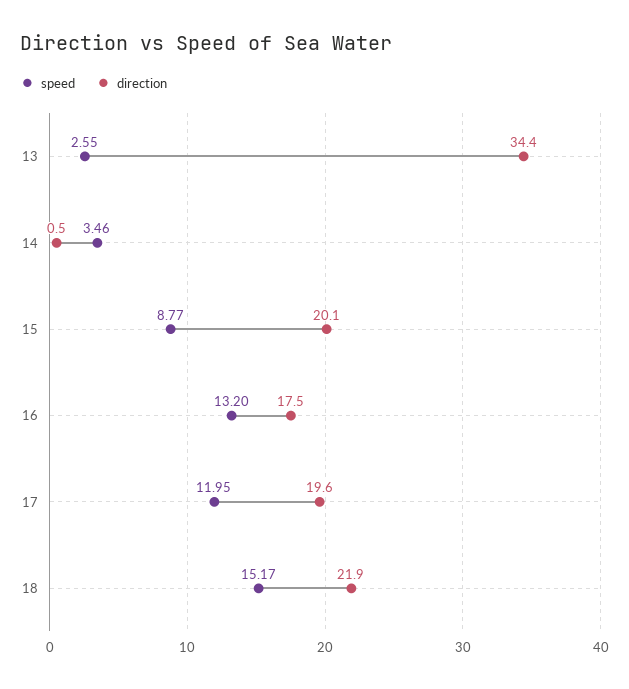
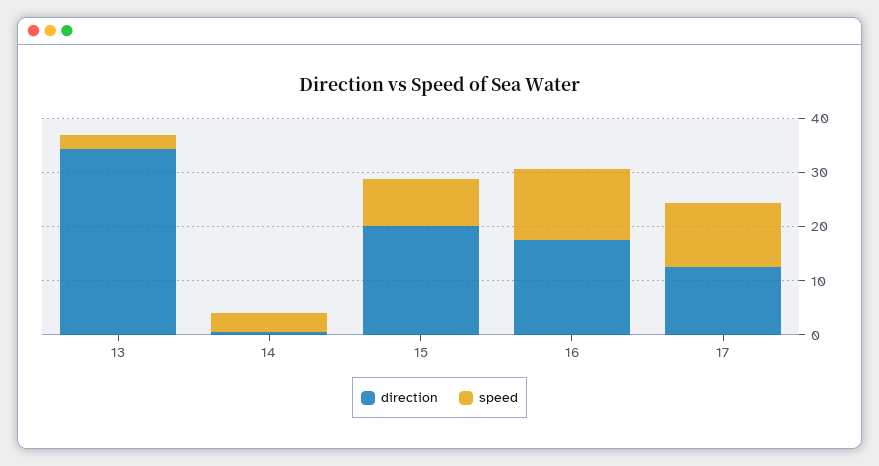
  {
    "speed": {
      "13": 2.55,
      "14": 3.46,
      "15": 8.77,
      "16": 13.2,
-     "17": 11.95,
+     "17": 11.95
-     "18": 15.17
    },
    "direction": {
      "13": 34.4,
      "14": 0.5,
      "15": 20.1,
      "16": 17.5,
-     "17": 19.6,
+     "17": 12
-     "18": 21.9
    }
  }

